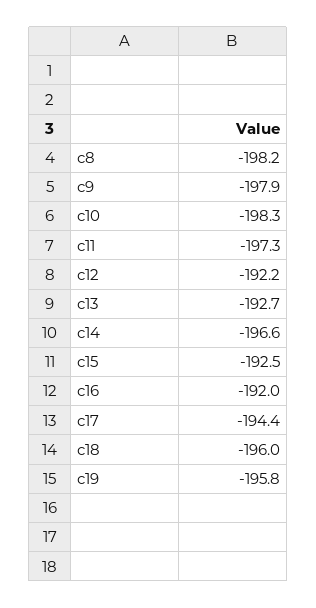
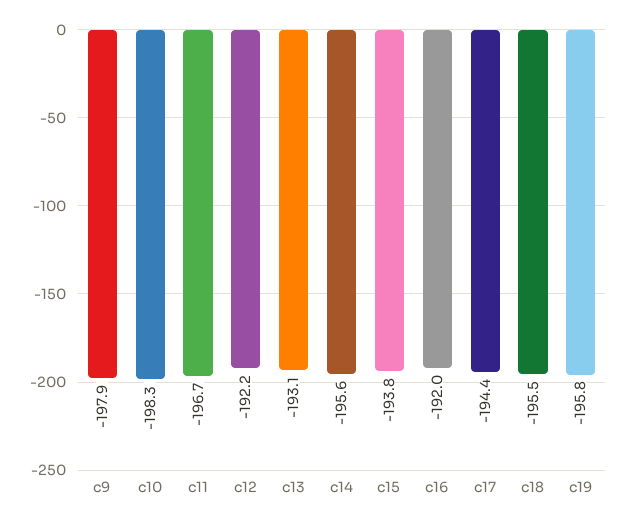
  {
-   "c8": -198.2,
    "c9": -197.9,
    "c10": -198.3,
-   "c11": -197.3,
+   "c11": -196.7,
    "c12": -192.2,
-   "c13": -192.7,
+   "c13": -193.1,
-   "c14": -196.6,
+   "c14": -195.6,
-   "c15": -192.5,
+   "c15": -193.8,
    "c16": -192,
    "c17": -194.4,
-   "c18": -196,
+   "c18": -195.5,
    "c19": -195.8
  }

